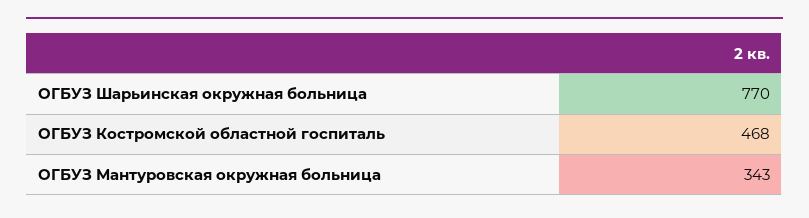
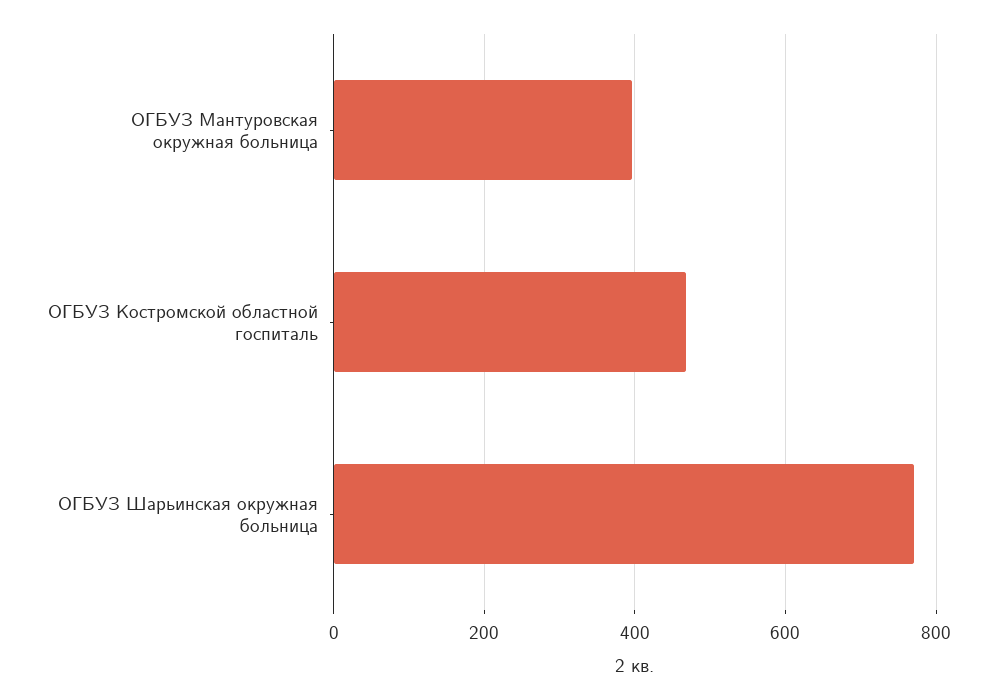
  {
    "ОГБУЗ Шарьинская окружная больница": 770,
    "ОГБУЗ Костромской областной госпиталь": 468,
-   "ОГБУЗ Мантуровская окружная больница": 343
+   "ОГБУЗ Мантуровская окружная больница": 400
  }

